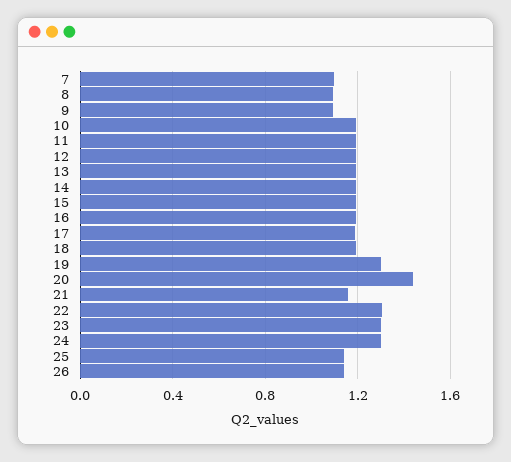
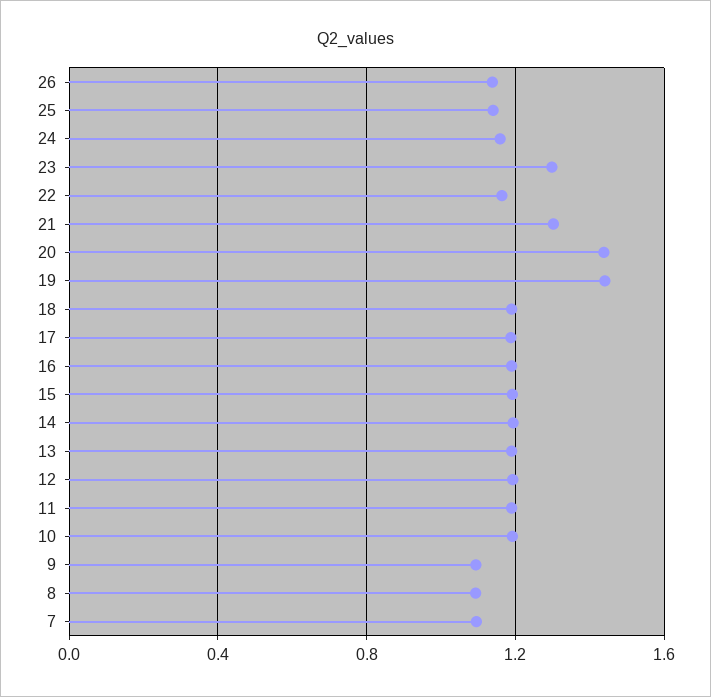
  {
    "7": 1.1,
    "8": 1.1,
    "9": 1.1,
    "10": 1.2,
    "11": 1.2,
    "12": 1.2,
    "13": 1.2,
    "14": 1.2,
    "15": 1.2,
    "16": 1.2,
    "17": 1.2,
    "18": 1.2,
-   "19": 1.3,
+   "19": 1.45,
    "20": 1.45,
-   "21": 1.15,
+   "21": 1.3,
-   "22": 1.3,
+   "22": 1.15,
    "23": 1.3,
-   "24": 1.3,
+   "24": 1.15,
    "25": 1.15,
    "26": 1.15
  }

